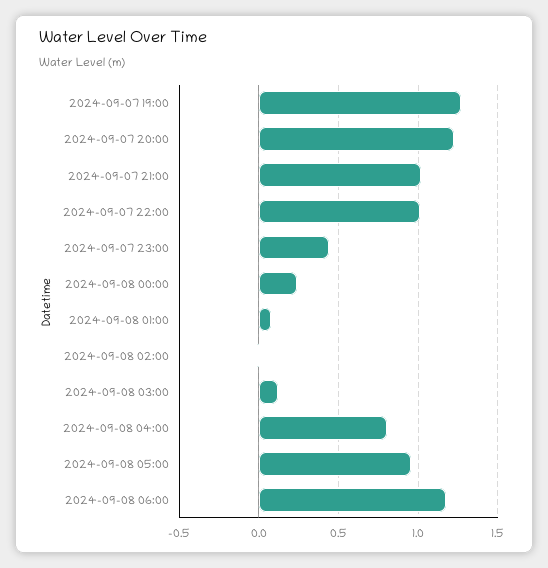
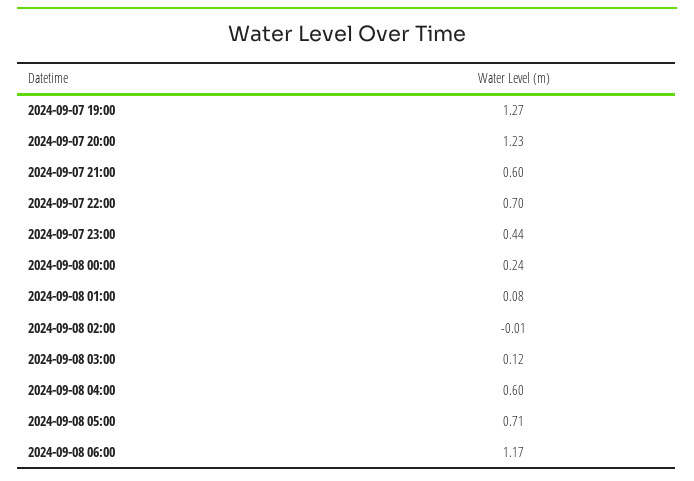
  {
    "2024-09-07 19:00": 1.27,
    "2024-09-07 20:00": 1.23,
-   "2024-09-07 21:00": 1,
+   "2024-09-07 21:00": 0.6,
-   "2024-09-07 22:00": 1,
+   "2024-09-07 22:00": 0.7,
    "2024-09-07 23:00": 0.44,
    "2024-09-08 00:00": 0.24,
    "2024-09-08 01:00": 0.08,
    "2024-09-08 02:00": -0.01,
    "2024-09-08 03:00": 0.12,
-   "2024-09-08 04:00": 0.8,
+   "2024-09-08 04:00": 0.6,
-   "2024-09-08 05:00": 0.95,
+   "2024-09-08 05:00": 0.71,
    "2024-09-08 06:00": 1.17
  }

